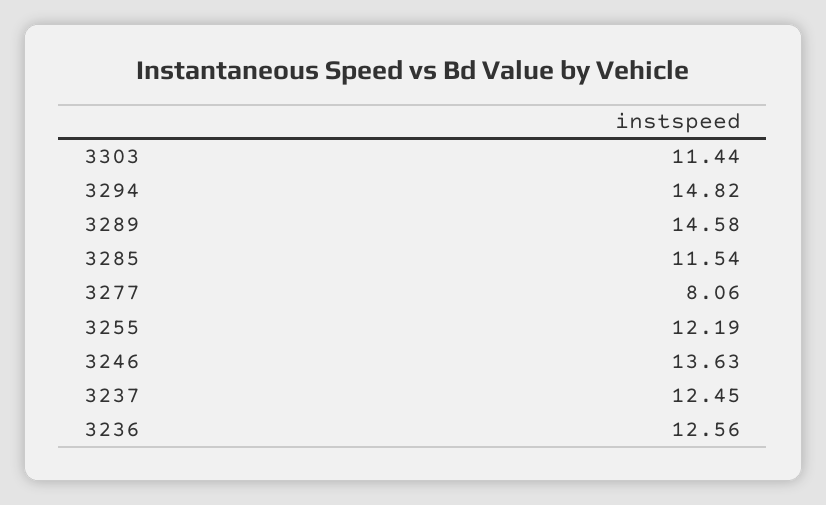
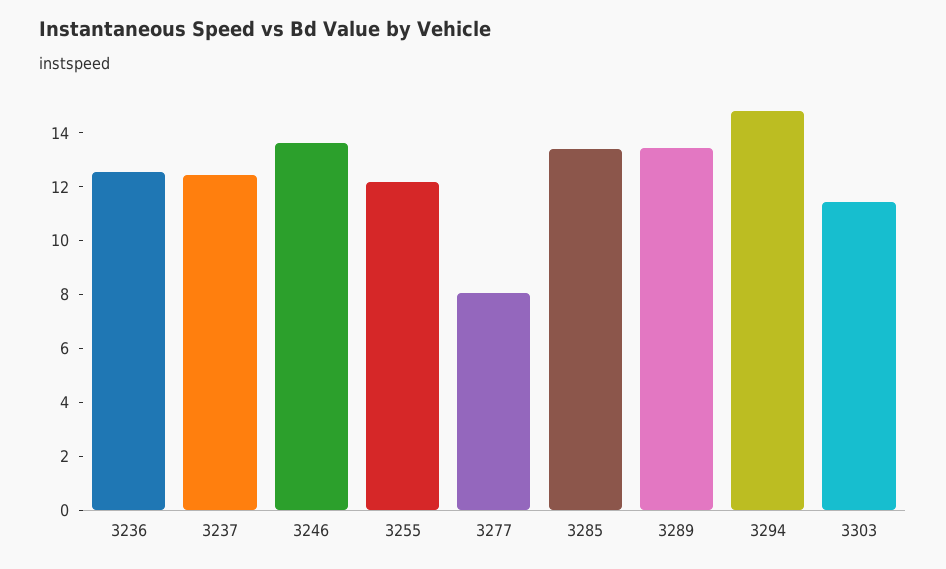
  {
    "3303": 11.44,
    "3294": 14.82,
-   "3289": 14.58,
+   "3289": 13.5,
-   "3285": 11.54,
+   "3285": 13.5,
    "3277": 8.06,
    "3255": 12.19,
    "3246": 13.63,
    "3237": 12.45,
    "3236": 12.56
  }

